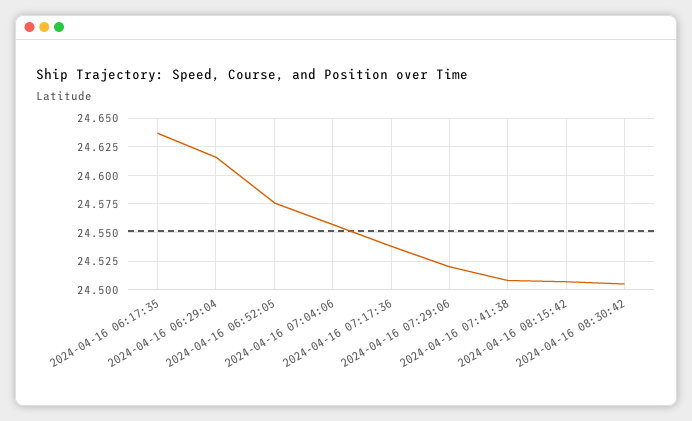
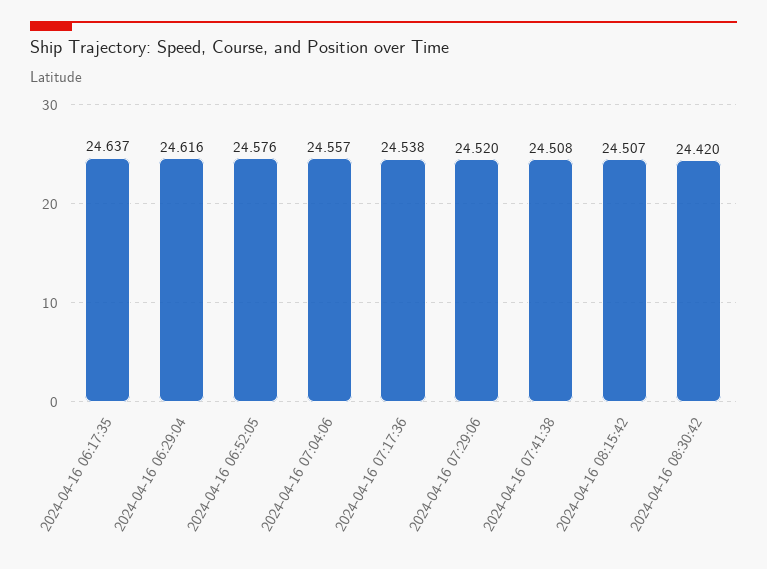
  {
    "2024-04-16 06:17:35": 24.637,
    "2024-04-16 06:29:04": 24.616,
    "2024-04-16 06:52:05": 24.576,
    "2024-04-16 07:04:06": 24.557,
    "2024-04-16 07:17:36": 24.538,
    "2024-04-16 07:29:06": 24.52,
    "2024-04-16 07:41:38": 24.508,
    "2024-04-16 08:15:42": 24.507,
-   "2024-04-16 08:30:42": 24.5
+   "2024-04-16 08:30:42": 24.42
  }

